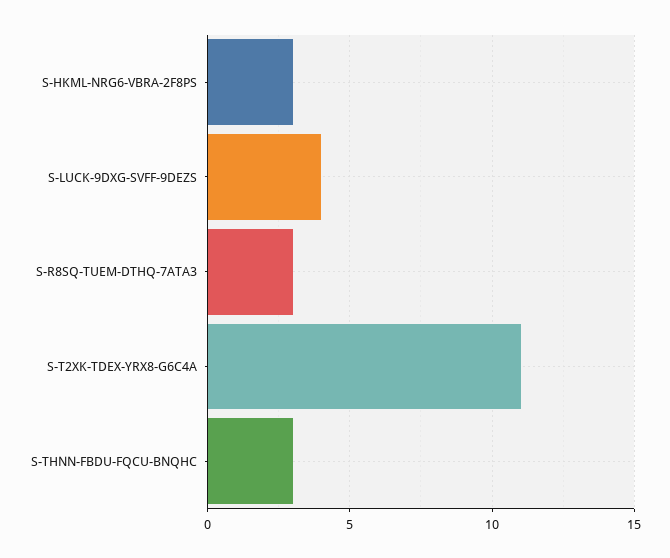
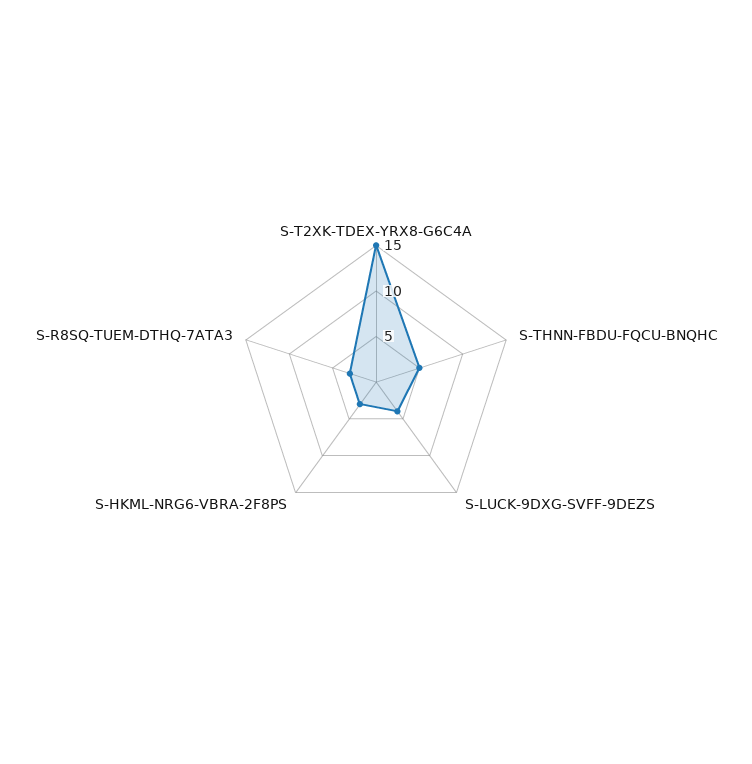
  {
    "S-HKML-NRG6-VBRA-2F8PS": 3,
    "S-LUCK-9DXG-SVFF-9DEZS": 4,
    "S-R8SQ-TUEM-DTHQ-7ATA3": 3,
-   "S-T2XK-TDEX-YRX8-G6C4A": 11,
+   "S-T2XK-TDEX-YRX8-G6C4A": 15,
-   "S-THNN-FBDU-FQCU-BNQHC": 3
+   "S-THNN-FBDU-FQCU-BNQHC": 5
  }

